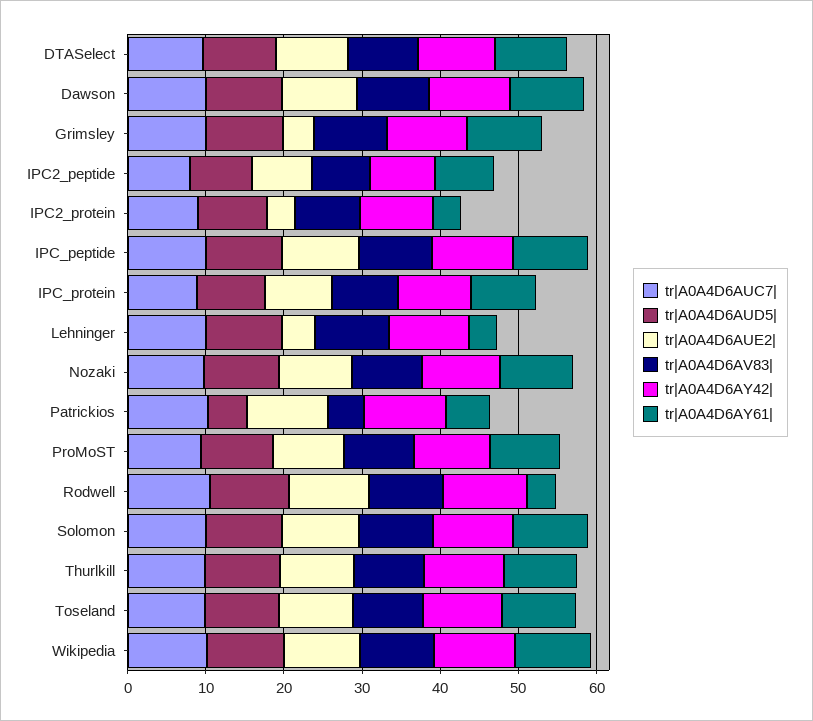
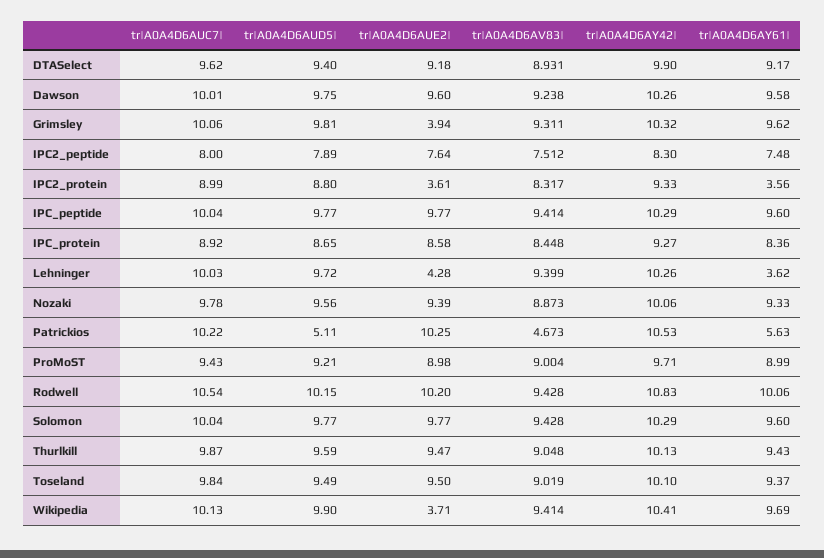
  {
    "tr|A0A4D6AUC7|": {
      "DTASelect": 9.62,
      "Dawson": 10.01,
      "Grimsley": 10.06,
      "IPC2_peptide": 8,
      "IPC2_protein": 8.99,
      "IPC_peptide": 10.04,
      "IPC_protein": 8.92,
      "Lehninger": 10.03,
      "Nozaki": 9.78,
      "Patrickios": 10.22,
      "ProMoST": 9.43,
      "Rodwell": 10.54,
      "Solomon": 10.04,
      "Thurlkill": 9.87,
      "Toseland": 9.84,
      "Wikipedia": 10.13
    },
    "tr|A0A4D6AUD5|": {
      "DTASelect": 9.4,
      "Dawson": 9.75,
      "Grimsley": 9.81,
      "IPC2_peptide": 7.89,
      "IPC2_protein": 8.8,
      "IPC_peptide": 9.77,
      "IPC_protein": 8.65,
      "Lehninger": 9.72,
      "Nozaki": 9.56,
      "Patrickios": 5.11,
      "ProMoST": 9.21,
      "Rodwell": 10.15,
      "Solomon": 9.77,
      "Thurlkill": 9.59,
      "Toseland": 9.49,
      "Wikipedia": 9.9
    },
    "tr|A0A4D6AUE2|": {
      "DTASelect": 9.18,
      "Dawson": 9.6,
      "Grimsley": 3.94,
      "IPC2_peptide": 7.64,
      "IPC2_protein": 3.61,
      "IPC_peptide": 9.77,
      "IPC_protein": 8.58,
      "Lehninger": 4.28,
      "Nozaki": 9.39,
      "Patrickios": 10.25,
      "ProMoST": 8.98,
      "Rodwell": 10.2,
      "Solomon": 9.77,
      "Thurlkill": 9.47,
      "Toseland": 9.5,
-     "Wikipedia": 10
+     "Wikipedia": 3.71
    },
    "tr|A0A4D6AV83|": {
      "DTASelect": 8.931,
      "Dawson": 9.238,
      "Grimsley": 9.311,
      "IPC2_peptide": 7.512,
      "IPC2_protein": 8.317,
      "IPC_peptide": 9.414,
      "IPC_protein": 8.448,
      "Lehninger": 9.399,
      "Nozaki": 8.873,
      "Patrickios": 4.673,
      "ProMoST": 9.004,
      "Rodwell": 9.428,
      "Solomon": 9.428,
      "Thurlkill": 9.048,
      "Toseland": 9.019,
      "Wikipedia": 9.414
    },
    "tr|A0A4D6AY42|": {
      "DTASelect": 9.9,
      "Dawson": 10.26,
      "Grimsley": 10.32,
      "IPC2_peptide": 8.3,
      "IPC2_protein": 9.33,
      "IPC_peptide": 10.29,
      "IPC_protein": 9.27,
      "Lehninger": 10.26,
      "Nozaki": 10.06,
      "Patrickios": 10.53,
      "ProMoST": 9.71,
      "Rodwell": 10.83,
      "Solomon": 10.29,
      "Thurlkill": 10.13,
      "Toseland": 10.1,
      "Wikipedia": 10.41
    },
    "tr|A0A4D6AY61|": {
      "DTASelect": 9.17,
      "Dawson": 9.58,
      "Grimsley": 9.62,
      "IPC2_peptide": 7.48,
      "IPC2_protein": 3.56,
      "IPC_peptide": 9.6,
      "IPC_protein": 8.36,
      "Lehninger": 3.62,
      "Nozaki": 9.33,
      "Patrickios": 5.63,
      "ProMoST": 8.99,
-     "Rodwell": 4,
+     "Rodwell": 10.06,
      "Solomon": 9.6,
      "Thurlkill": 9.43,
      "Toseland": 9.37,
      "Wikipedia": 9.69
    }
  }

